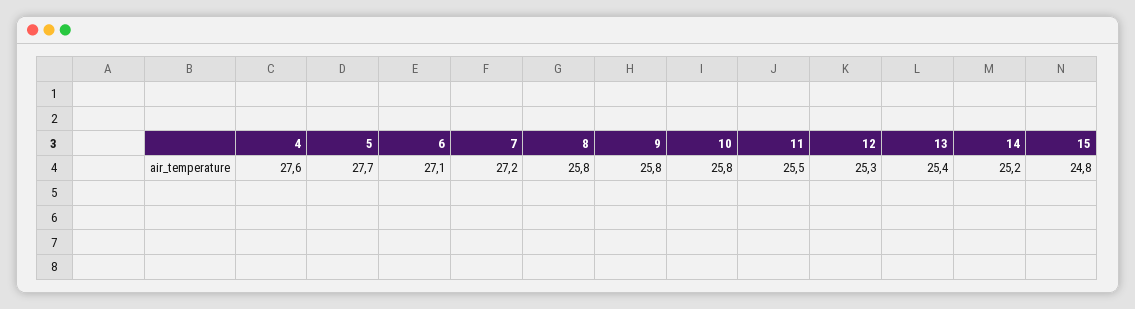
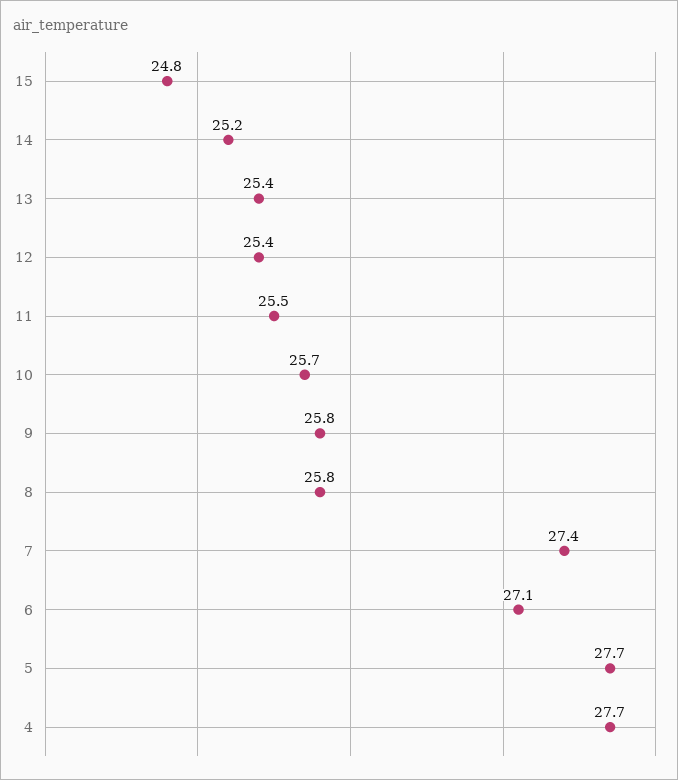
  {
-   "4": 27.6,
+   "4": 27.7,
    "5": 27.7,
    "6": 27.1,
-   "7": 27.2,
+   "7": 27.4,
    "8": 25.8,
    "9": 25.8,
-   "10": 25.8,
+   "10": 25.7,
    "11": 25.5,
-   "12": 25.3,
+   "12": 25.4,
    "13": 25.4,
    "14": 25.2,
    "15": 24.8
  }

